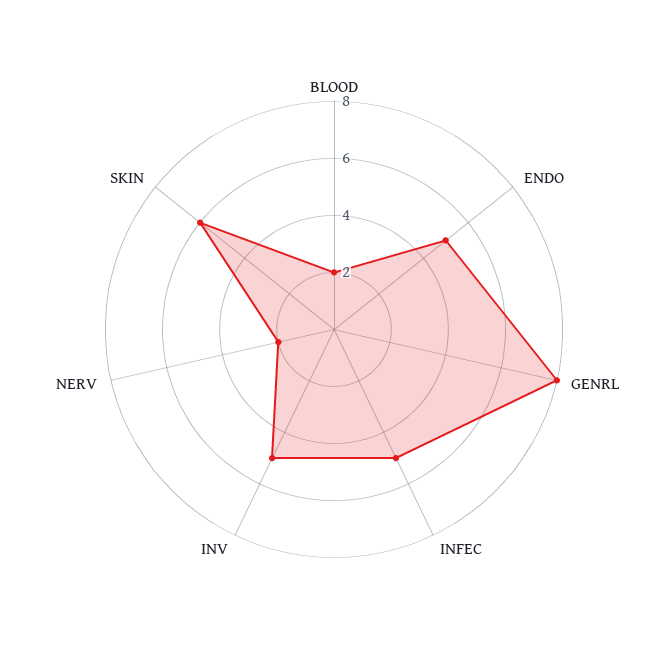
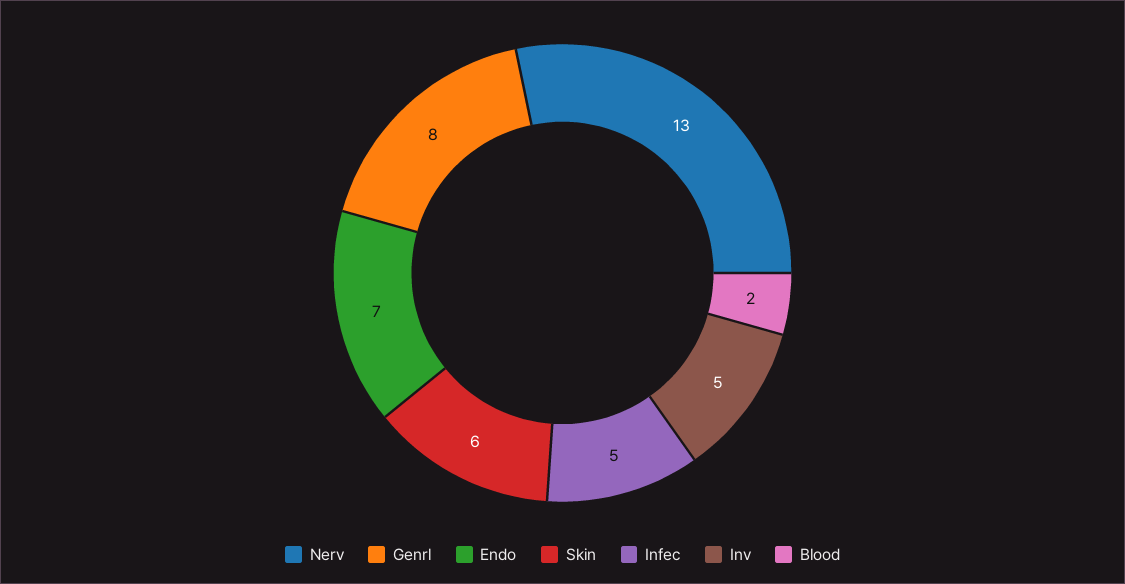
  {
    "BLOOD": 2,
-   "ENDO": 5,
+   "ENDO": 7,
    "GENRL": 8,
    "INFEC": 5,
    "INV": 5,
-   "NERV": 2,
+   "NERV": 13,
    "SKIN": 6
  }

